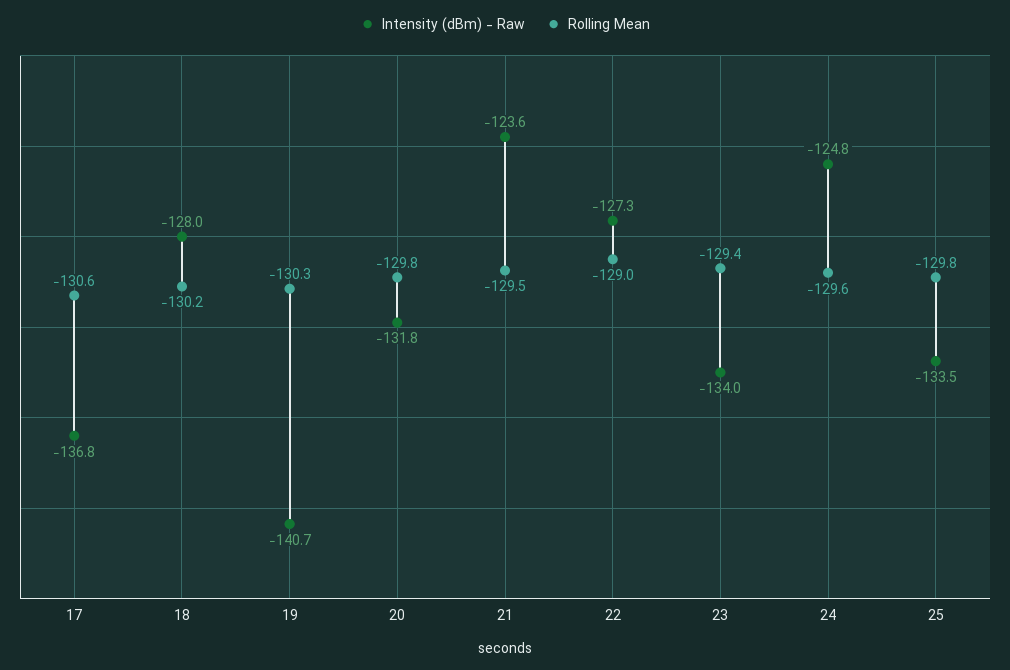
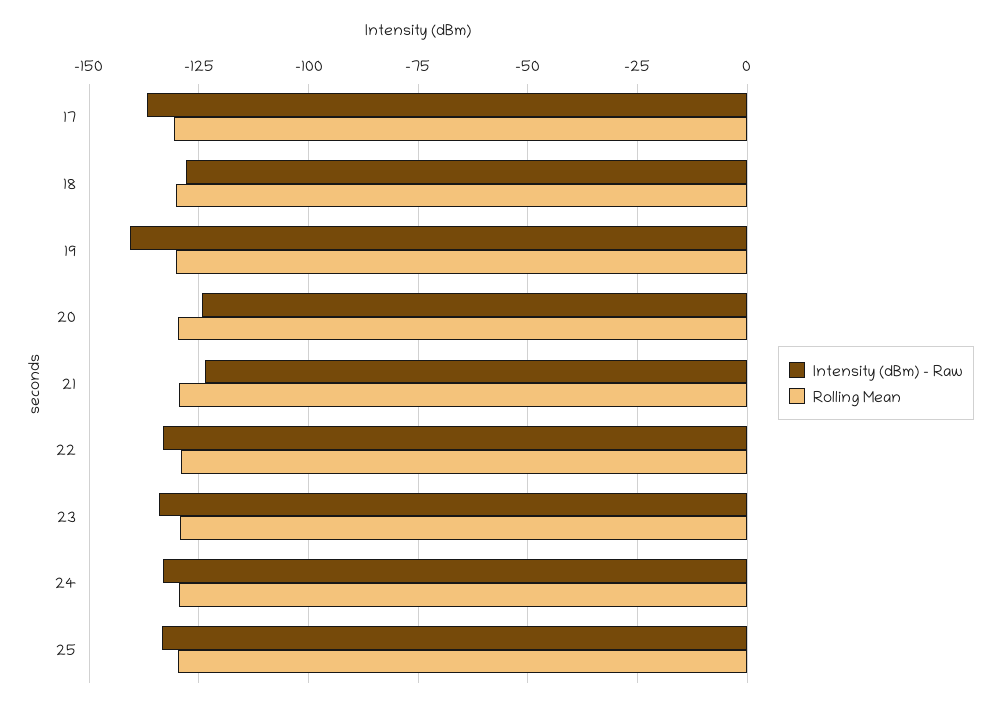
  {
    "Intensity (dBm) - Raw": {
      "17": -136.8,
      "18": -128,
      "19": -140.7,
-     "20": -131.8,
+     "20": -125,
      "21": -123.6,
-     "22": -127.3,
+     "22": -132.5,
      "23": -134,
-     "24": -124.8,
+     "24": -132.5,
      "25": -133.5
    },
    "Rolling Mean": {
      "17": -130.6,
      "18": -130.2,
      "19": -130.3,
      "20": -129.8,
      "21": -129.5,
      "22": -129,
      "23": -129.4,
      "24": -129.6,
      "25": -129.8
    }
  }

